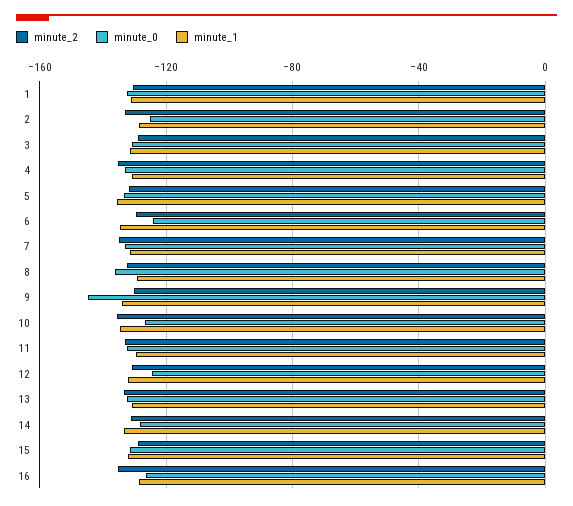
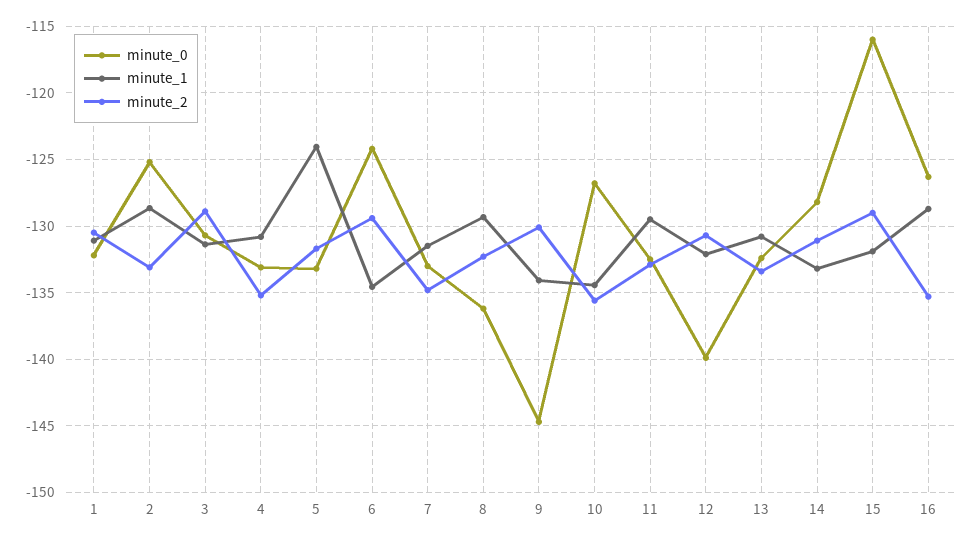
  {
    "minute_2": {
      "1": -130.5,
      "2": -133,
      "3": -129,
      "4": -135,
      "5": -131.5,
      "6": -129.5,
      "7": -135,
      "8": -132.5,
      "9": -130,
      "10": -135.5,
      "11": -133,
      "12": -130.5,
      "13": -133.5,
      "14": -131,
      "15": -129,
      "16": -135.5
    },
    "minute_0": {
      "1": -132,
      "2": -125,
      "3": -130.5,
      "4": -133,
      "5": -133,
      "6": -124,
      "7": -133,
      "8": -136,
      "9": -144.5,
      "10": -127,
      "11": -132.5,
-     "12": -125,
+     "12": -140,
      "13": -132.5,
      "14": -128,
-     "15": -130,
+     "15": -116,
      "16": -126.5
    },
    "minute_1": {
      "1": -131,
      "2": -128.5,
      "3": -131.5,
      "4": -131,
-     "5": -135,
+     "5": -124,
      "6": -134.5,
      "7": -131.5,
      "8": -129.5,
      "9": -134,
      "10": -134.5,
      "11": -129.5,
      "12": -132,
      "13": -131,
      "14": -133,
      "15": -132,
      "16": -128.5
    }
  }

